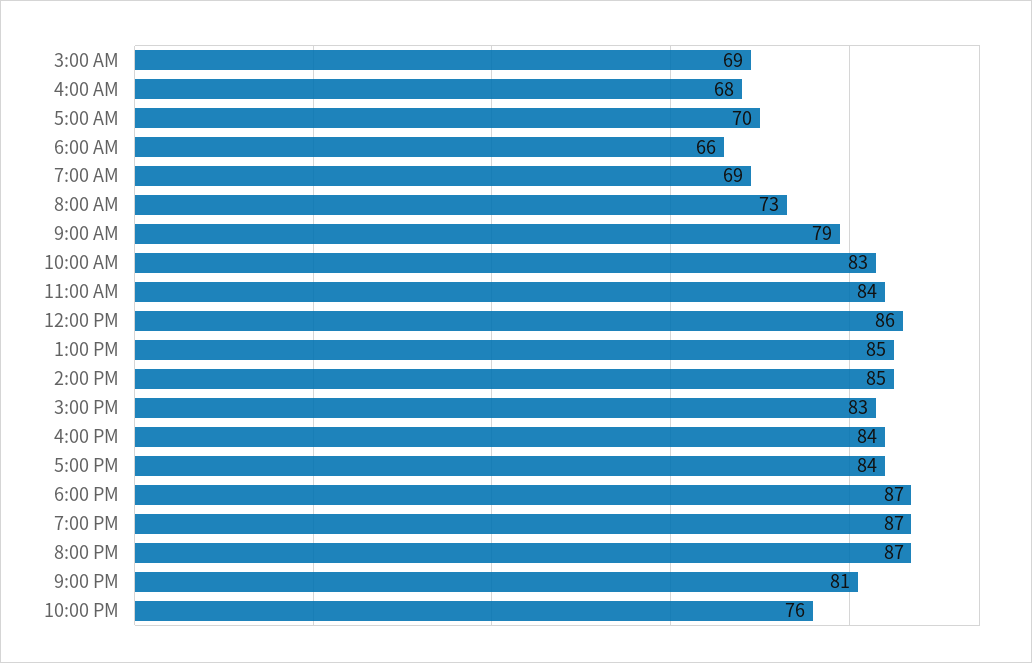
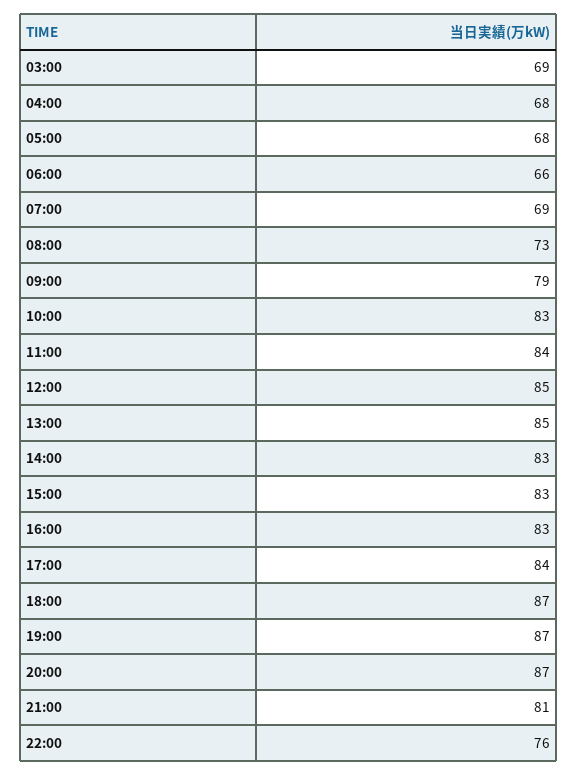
  {
    "3:00 AM": 69,
    "4:00 AM": 68,
-   "5:00 AM": 70,
+   "5:00 AM": 68,
    "6:00 AM": 66,
    "7:00 AM": 69,
    "8:00 AM": 73,
    "9:00 AM": 79,
    "10:00 AM": 83,
    "11:00 AM": 84,
-   "12:00 PM": 86,
+   "12:00 PM": 85,
    "1:00 PM": 85,
-   "2:00 PM": 85,
+   "2:00 PM": 83,
    "3:00 PM": 83,
-   "4:00 PM": 84,
+   "4:00 PM": 83,
    "5:00 PM": 84,
    "6:00 PM": 87,
    "7:00 PM": 87,
    "8:00 PM": 87,
    "9:00 PM": 81,
    "10:00 PM": 76
  }

